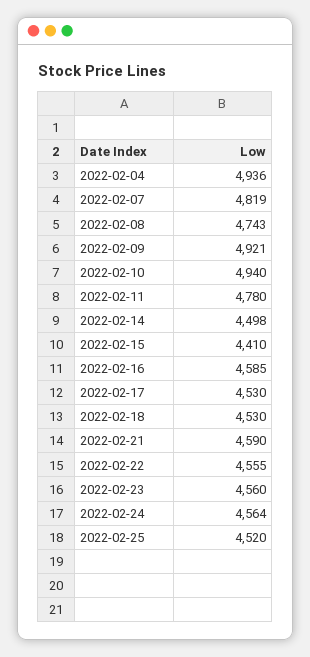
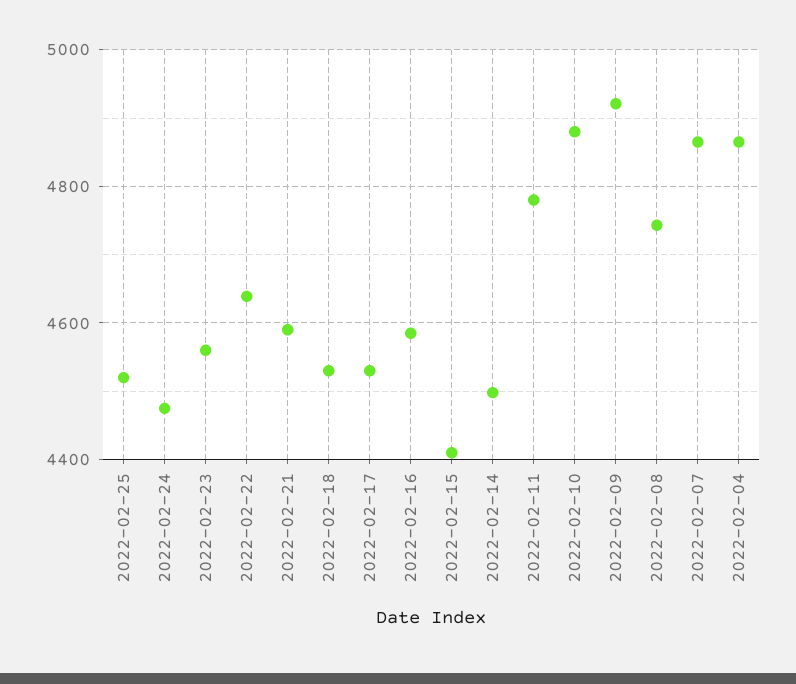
  {
-   "2022-02-04": 4936,
+   "2022-02-04": 4860,
-   "2022-02-07": 4819,
+   "2022-02-07": 4860,
    "2022-02-08": 4743,
    "2022-02-09": 4921,
-   "2022-02-10": 4940,
+   "2022-02-10": 4880,
    "2022-02-11": 4780,
    "2022-02-14": 4498,
    "2022-02-15": 4410,
    "2022-02-16": 4585,
    "2022-02-17": 4530,
    "2022-02-18": 4530,
    "2022-02-21": 4590,
-   "2022-02-22": 4555,
+   "2022-02-22": 4640,
    "2022-02-23": 4560,
-   "2022-02-24": 4564,
+   "2022-02-24": 4480,
    "2022-02-25": 4520
  }

